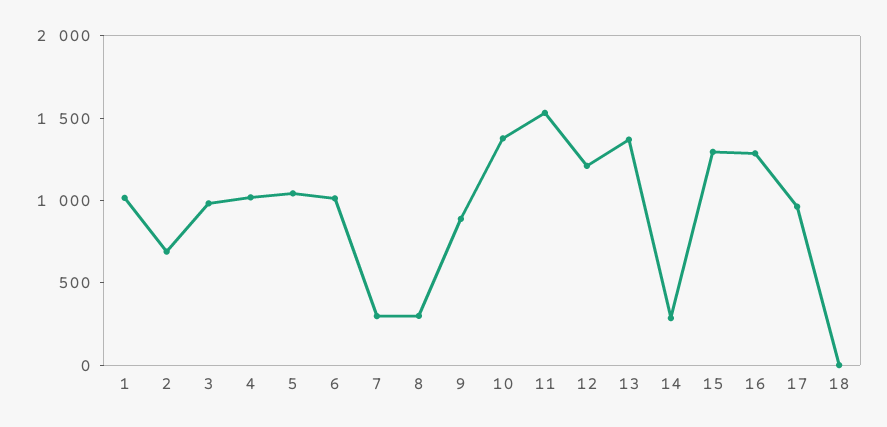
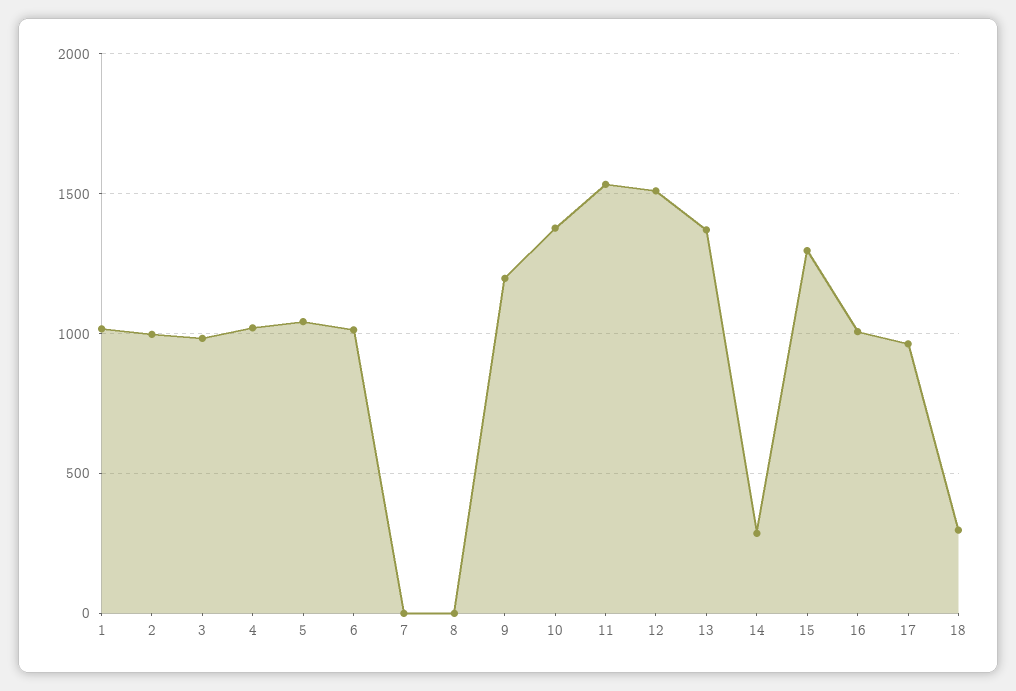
  {
    "1": 1000,
-   "2": 700,
+   "2": 1000,
    "3": 1000,
    "4": 1000,
    "5": 1050,
    "6": 1000,
-   "7": 300,
+   "7": 0,
-   "8": 300,
+   "8": 0,
-   "9": 900,
+   "9": 1200,
    "10": 1400,
    "11": 1550,
-   "12": 1200,
+   "12": 1500,
    "13": 1350,
    "14": 300,
    "15": 1300,
-   "16": 1300,
+   "16": 1000,
    "17": 950,
-   "18": 0
+   "18": 300
  }

